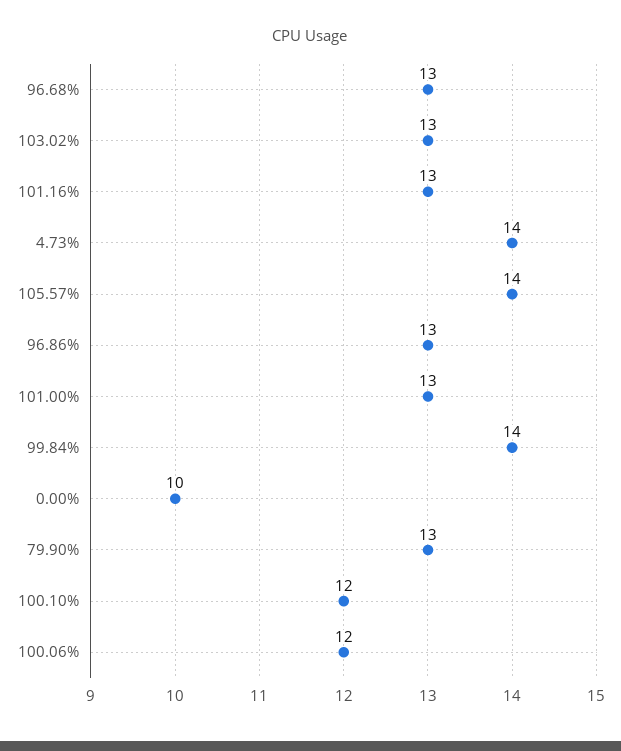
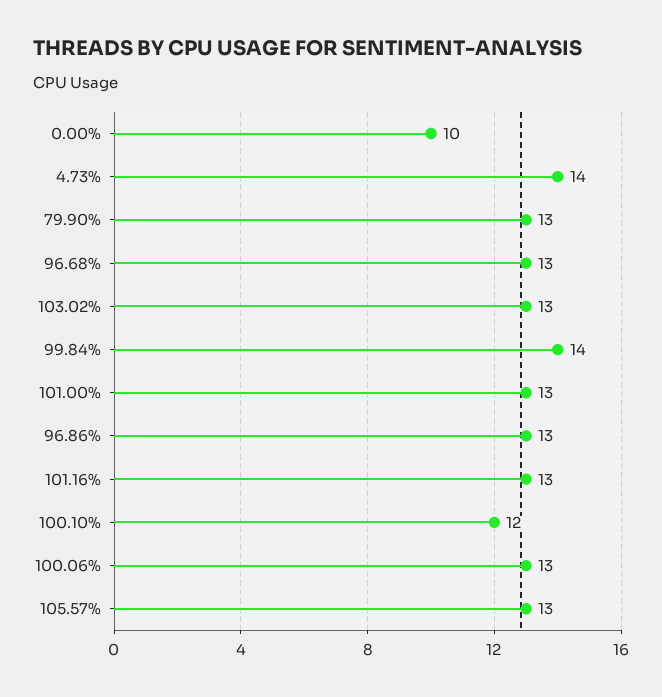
  {
    "96.68%": 13,
    "103.02%": 13,
    "101.16%": 13,
    "4.73%": 14,
-   "105.57%": 14,
+   "105.57%": 13,
    "96.86%": 13,
    "101.00%": 13,
    "99.84%": 14,
    "0.00%": 10,
    "79.90%": 13,
    "100.10%": 12,
-   "100.06%": 12
+   "100.06%": 13
  }

